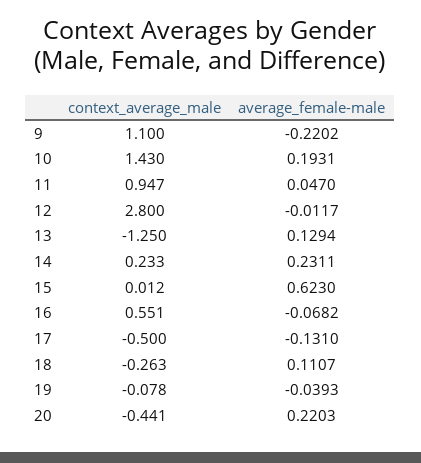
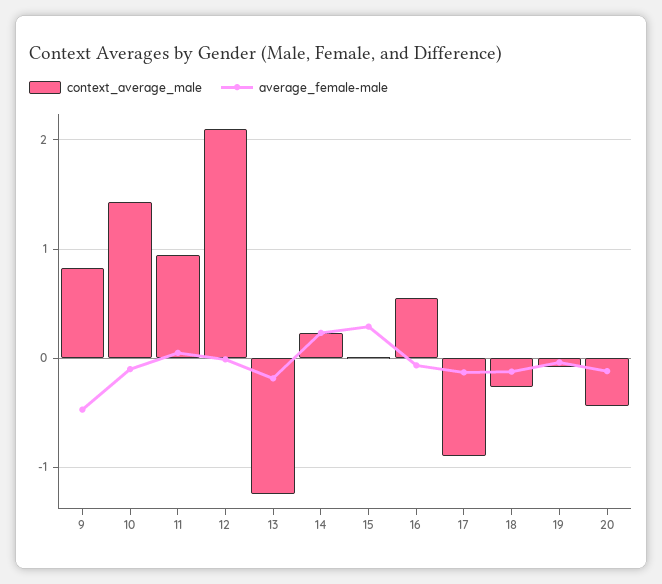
  {
    "context_average_male": {
-     "9": 1.1,
+     "9": 0.8,
      "10": 1.43,
      "11": 0.947,
-     "12": 2.8,
+     "12": 2.1,
      "13": -1.25,
      "14": 0.233,
      "15": 0.012,
      "16": 0.551,
-     "17": -0.5,
+     "17": -0.9,
      "18": -0.263,
      "19": -0.078,
      "20": -0.441
    },
    "average_female-male": {
-     "9": -0.2202,
+     "9": -0.5,
-     "10": 0.1931,
+     "10": -0.1,
      "11": 0.047,
      "12": -0.0117,
-     "13": 0.1294,
+     "13": -0.2,
      "14": 0.2311,
-     "15": 0.623,
+     "15": 0.3,
      "16": -0.0682,
      "17": -0.131,
-     "18": 0.1107,
+     "18": -0.1,
      "19": -0.0393,
-     "20": 0.2203
+     "20": -0.1
    }
  }

